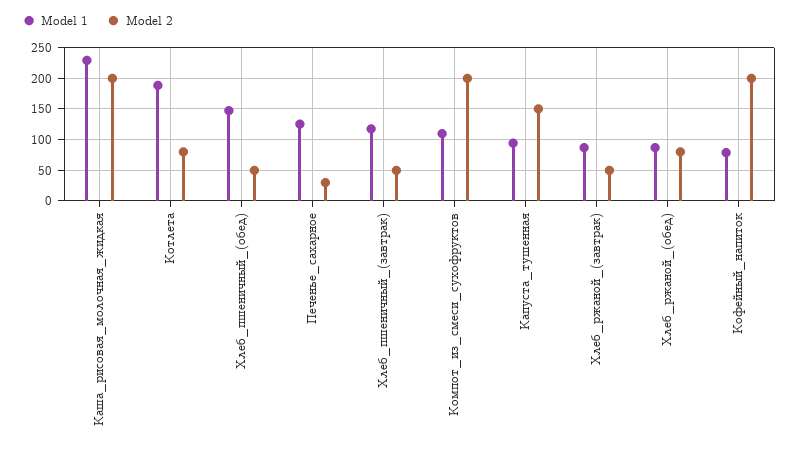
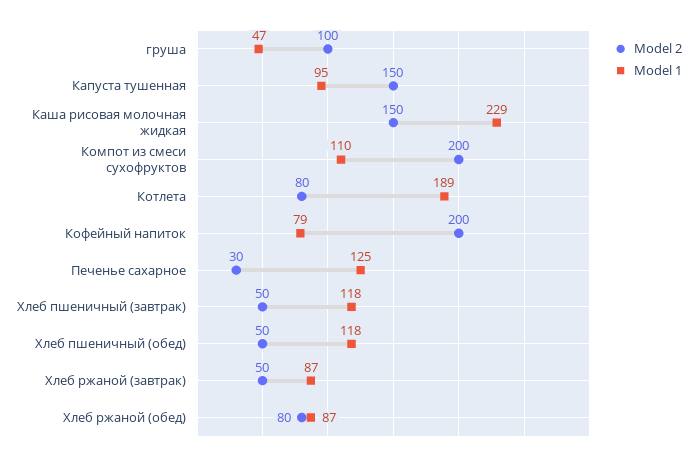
  {
    "Model 1": {
      "Каша_рисовая_молочная_жидкая": 229,
      "Котлета": 189,
-     "Хлеб_пшеничный_(обед)": 150,
+     "Хлеб_пшеничный_(обед)": 118,
      "Печенье_сахарное": 125,
      "Хлеб_пшеничный_(завтрак)": 118,
      "Компот_из_смеси_сухофруктов": 110,
      "Капуста_тушенная": 95,
      "Хлеб_ржаной_(завтрак)": 87,
      "Хлеб_ржаной_(обед)": 87,
-     "Кофейный_напиток": 79
+     "Кофейный_напиток": 79,
+     "груша": 47
    },
    "Model 2": {
-     "Каша_рисовая_молочная_жидкая": 200,
+     "Каша_рисовая_молочная_жидкая": 150,
      "Котлета": 80,
      "Хлеб_пшеничный_(обед)": 50,
      "Печенье_сахарное": 30,
      "Хлеб_пшеничный_(завтрак)": 50,
      "Компот_из_смеси_сухофруктов": 200,
      "Капуста_тушенная": 150,
      "Хлеб_ржаной_(завтрак)": 50,
      "Хлеб_ржаной_(обед)": 80,
-     "Кофейный_напиток": 200
+     "Кофейный_напиток": 200,
+     "груша": 100
    }
  }

